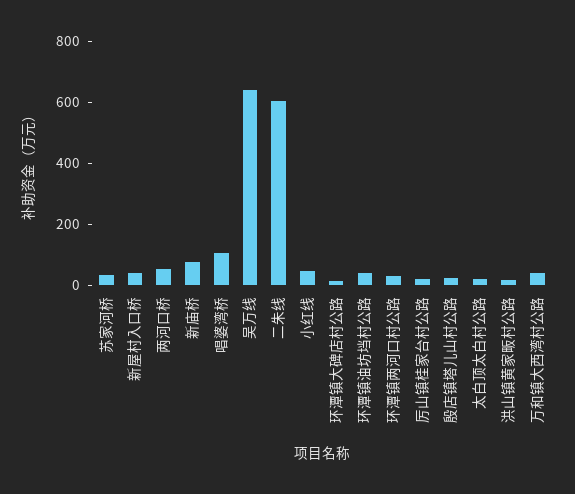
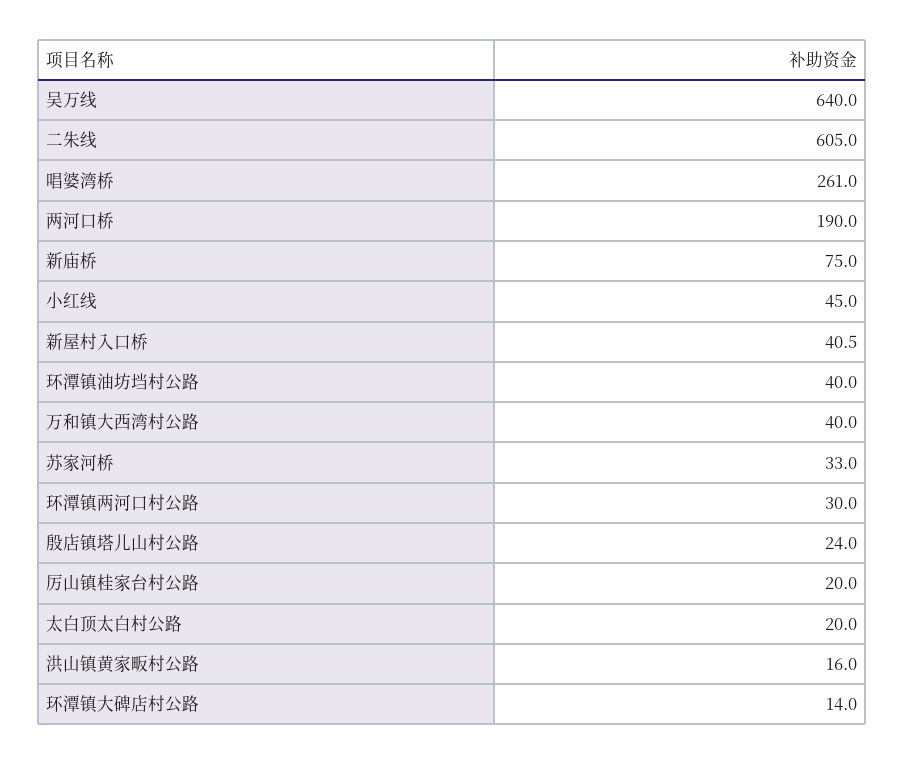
  {
    "苏家河桥": 33,
    "新屋村入口桥": 40.5,
-   "两河口桥": 50,
+   "两河口桥": 190,
    "新庙桥": 75,
-   "唱婆湾桥": 100,
+   "唱婆湾桥": 261,
    "吴万线": 640,
    "二朱线": 605,
    "小红线": 45,
    "环潭镇大碑店村公路": 14,
    "环潭镇油坊垱村公路": 40,
    "环潭镇两河口村公路": 30,
    "厉山镇桂家台村公路": 20,
    "殷店镇塔儿山村公路": 24,
    "太白顶太白村公路": 20,
    "洪山镇黄家畈村公路": 16,
    "万和镇大西湾村公路": 40
  }

